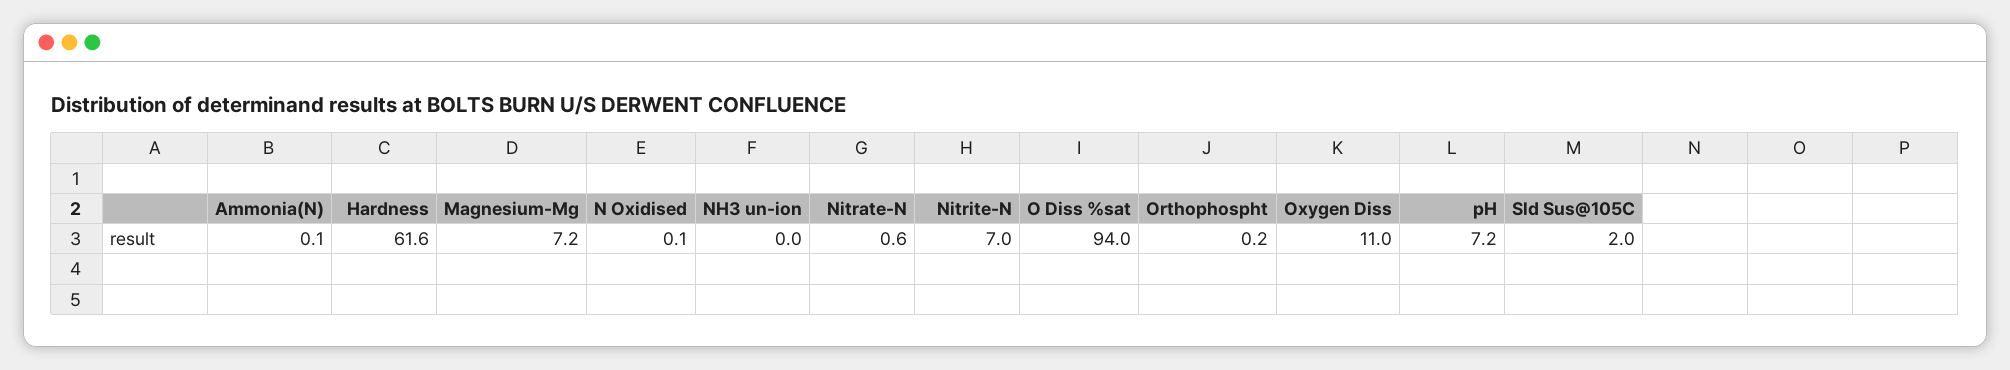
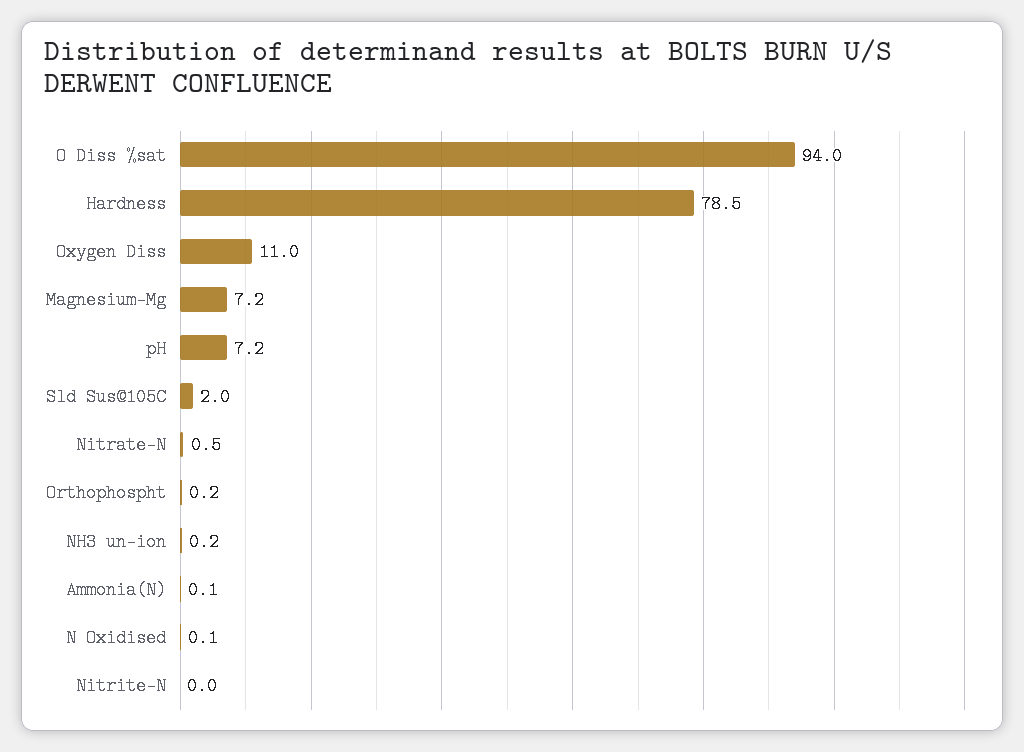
  {
    "Ammonia(N)": 0.1,
-   "Hardness": 61.6,
+   "Hardness": 78.5,
    "Magnesium-Mg": 7.2,
    "N Oxidised": 0.1,
-   "NH3 un-ion": 0,
+   "NH3 un-ion": 0.2,
-   "Nitrate-N": 0.6,
+   "Nitrate-N": 0.5,
-   "Nitrite-N": 7,
+   "Nitrite-N": 0,
    "O Diss %sat": 94,
    "Orthophospht": 0.2,
    "Oxygen Diss": 11,
    "pH": 7.2,
    "Sld Sus@105C": 2
  }

